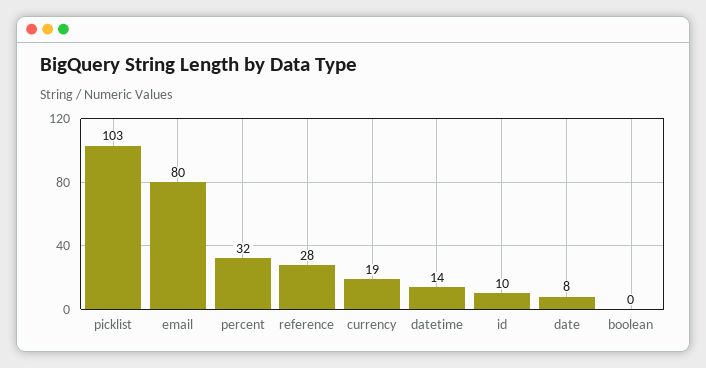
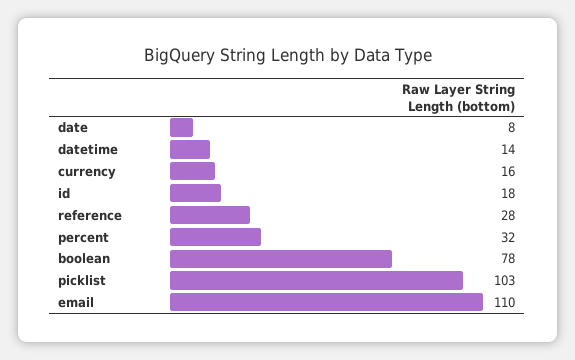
  {
    "picklist": 103,
-   "email": 80,
+   "email": 110,
    "percent": 32,
    "reference": 28,
-   "currency": 19,
+   "currency": 16,
    "datetime": 14,
-   "id": 10,
+   "id": 18,
    "date": 8,
-   "boolean": 0
+   "boolean": 78
  }

